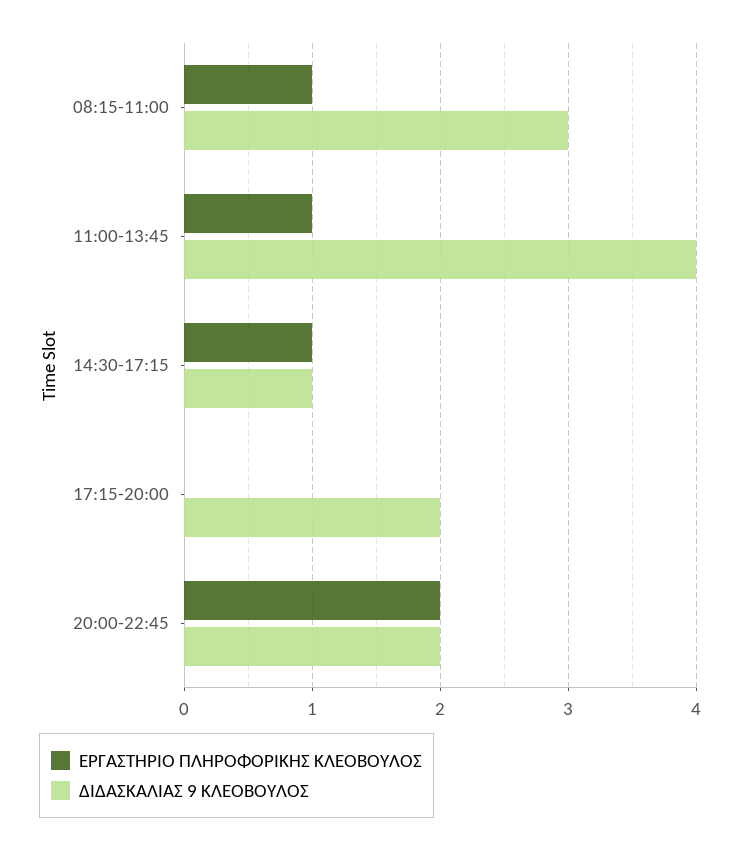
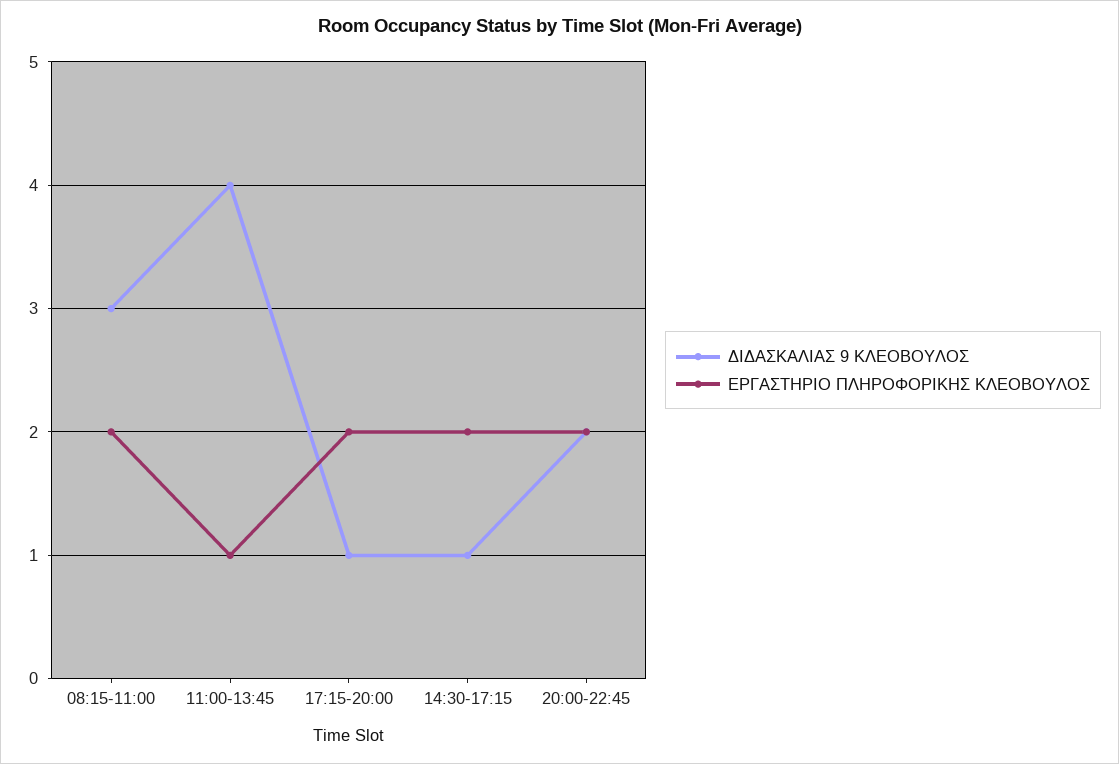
  {
    "ΕΡΓΑΣΤΗΡΙΟ ΠΛΗΡΟΦΟΡΙΚΗΣ ΚΛΕΟΒΟΥΛΟΣ": {
-     "08:15-11:00": 1,
+     "08:15-11:00": 2,
      "11:00-13:45": 1,
-     "14:30-17:15": 1,
+     "14:30-17:15": 2,
-     "17:15-20:00": 0,
+     "17:15-20:00": 2,
      "20:00-22:45": 2
    },
    "ΔΙΔΑΣΚΑΛΙΑΣ 9 ΚΛΕΟΒΟΥΛΟΣ": {
      "08:15-11:00": 3,
      "11:00-13:45": 4,
      "14:30-17:15": 1,
-     "17:15-20:00": 2,
+     "17:15-20:00": 1,
      "20:00-22:45": 2
    }
  }

